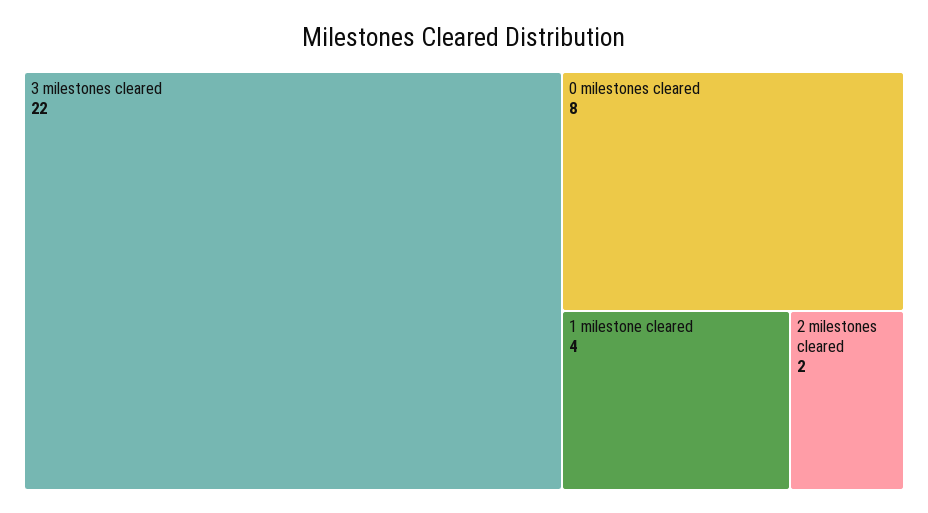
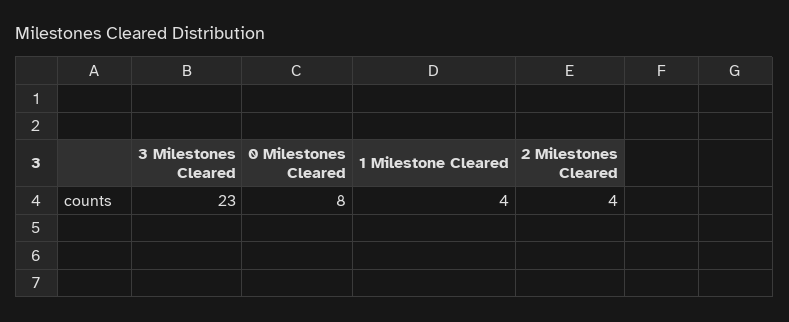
  {
-   "3 milestones cleared": 22,
+   "3 milestones cleared": 23,
    "0 milestones cleared": 8,
    "1 milestone cleared": 4,
-   "2 milestones cleared": 2
+   "2 milestones cleared": 4
  }

